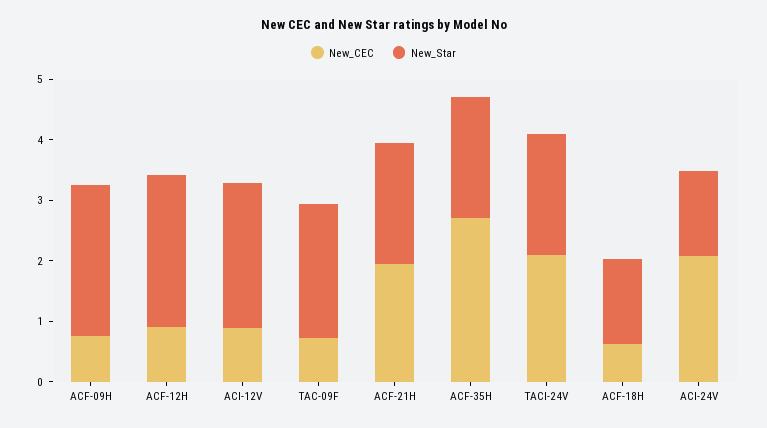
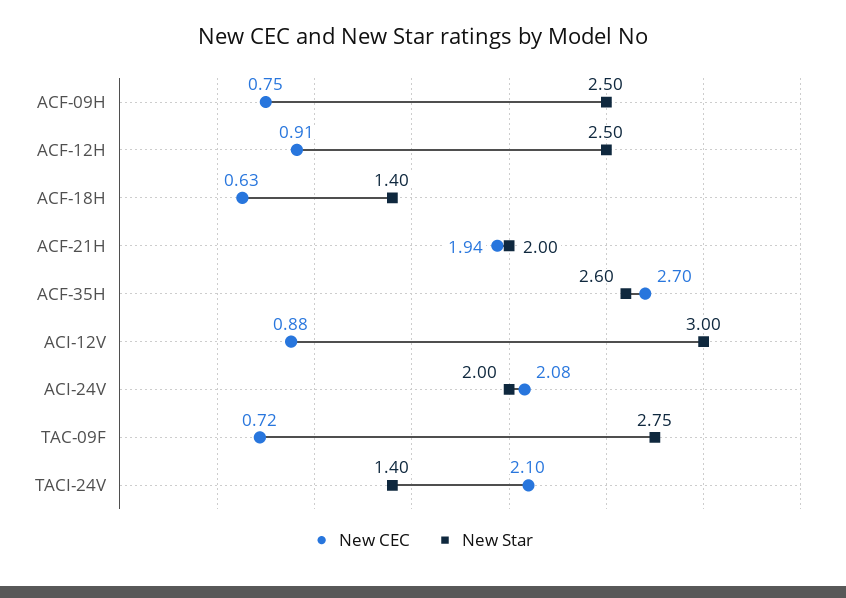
  {
    "New_CEC": {
      "ACF-09H": 0.75,
      "ACF-12H": 0.91,
      "ACI-12V": 0.88,
      "TAC-09F": 0.72,
      "ACF-21H": 1.94,
      "ACF-35H": 2.7,
      "TACI-24V": 2.1,
      "ACF-18H": 0.63,
      "ACI-24V": 2.08
    },
    "New_Star": {
      "ACF-09H": 2.5,
      "ACF-12H": 2.5,
-     "ACI-12V": 2.4,
+     "ACI-12V": 3,
-     "TAC-09F": 2.2,
+     "TAC-09F": 2.75,
      "ACF-21H": 2,
-     "ACF-35H": 2,
+     "ACF-35H": 2.6,
-     "TACI-24V": 2,
+     "TACI-24V": 1.4,
      "ACF-18H": 1.4,
-     "ACI-24V": 1.4
+     "ACI-24V": 2
    }
  }

